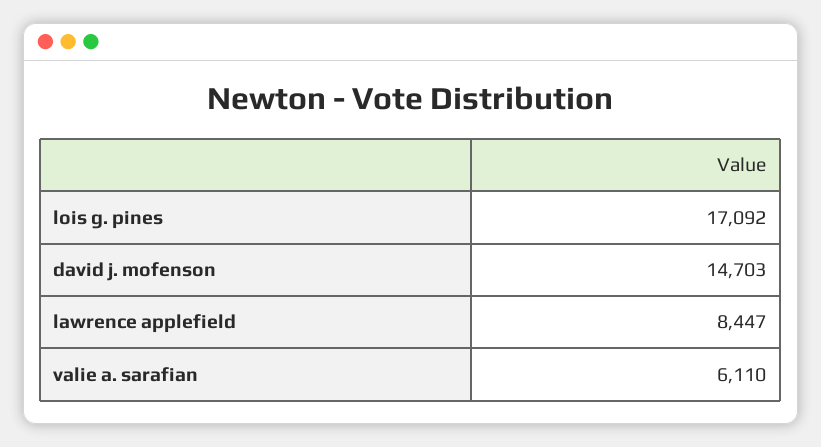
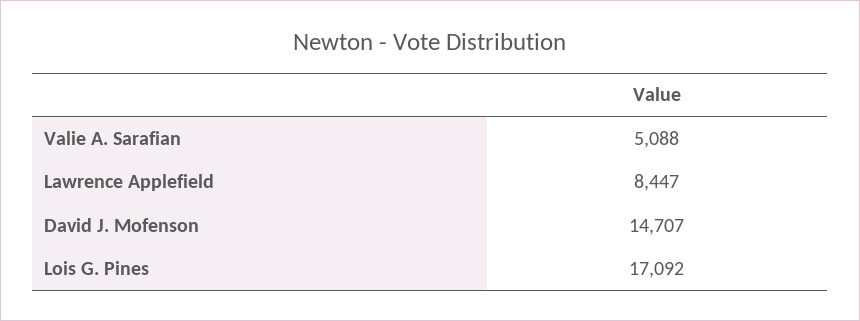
  {
    "lois g. pines": 17092,
-   "david j. mofenson": 14703,
+   "david j. mofenson": 14707,
    "lawrence applefield": 8447,
-   "valie a. sarafian": 6110
+   "valie a. sarafian": 5088
  }

